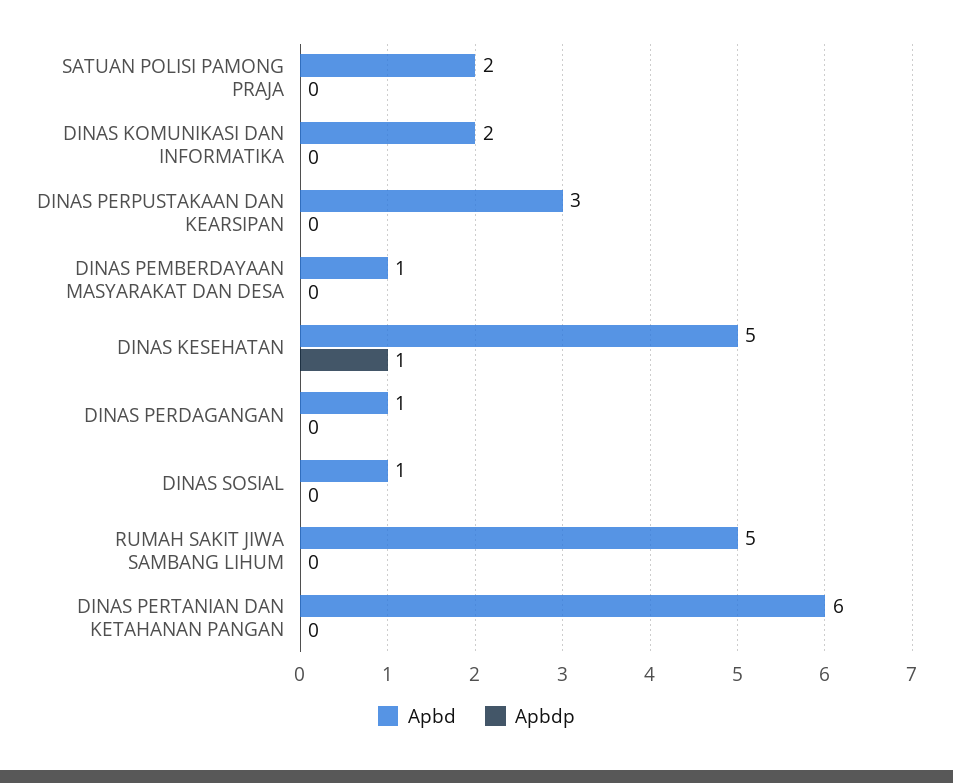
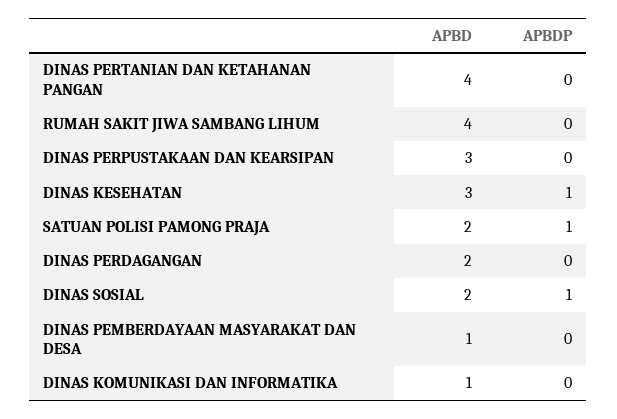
  {
    "Apbd": {
      "SATUAN POLISI PAMONG PRAJA": 2,
-     "DINAS KOMUNIKASI DAN INFORMATIKA": 2,
+     "DINAS KOMUNIKASI DAN INFORMATIKA": 1,
      "DINAS PERPUSTAKAAN DAN KEARSIPAN": 3,
      "DINAS PEMBERDAYAAN MASYARAKAT DAN DESA": 1,
-     "DINAS KESEHATAN": 5,
+     "DINAS KESEHATAN": 3,
-     "DINAS PERDAGANGAN": 1,
+     "DINAS PERDAGANGAN": 2,
-     "DINAS SOSIAL": 1,
+     "DINAS SOSIAL": 2,
-     "RUMAH SAKIT JIWA SAMBANG LIHUM": 5,
+     "RUMAH SAKIT JIWA SAMBANG LIHUM": 4,
-     "DINAS PERTANIAN DAN KETAHANAN PANGAN": 6
+     "DINAS PERTANIAN DAN KETAHANAN PANGAN": 4
    },
    "Apbdp": {
-     "SATUAN POLISI PAMONG PRAJA": 0,
+     "SATUAN POLISI PAMONG PRAJA": 1,
      "DINAS KOMUNIKASI DAN INFORMATIKA": 0,
      "DINAS PERPUSTAKAAN DAN KEARSIPAN": 0,
      "DINAS PEMBERDAYAAN MASYARAKAT DAN DESA": 0,
      "DINAS KESEHATAN": 1,
      "DINAS PERDAGANGAN": 0,
-     "DINAS SOSIAL": 0,
+     "DINAS SOSIAL": 1,
      "RUMAH SAKIT JIWA SAMBANG LIHUM": 0,
      "DINAS PERTANIAN DAN KETAHANAN PANGAN": 0
    }
  }

